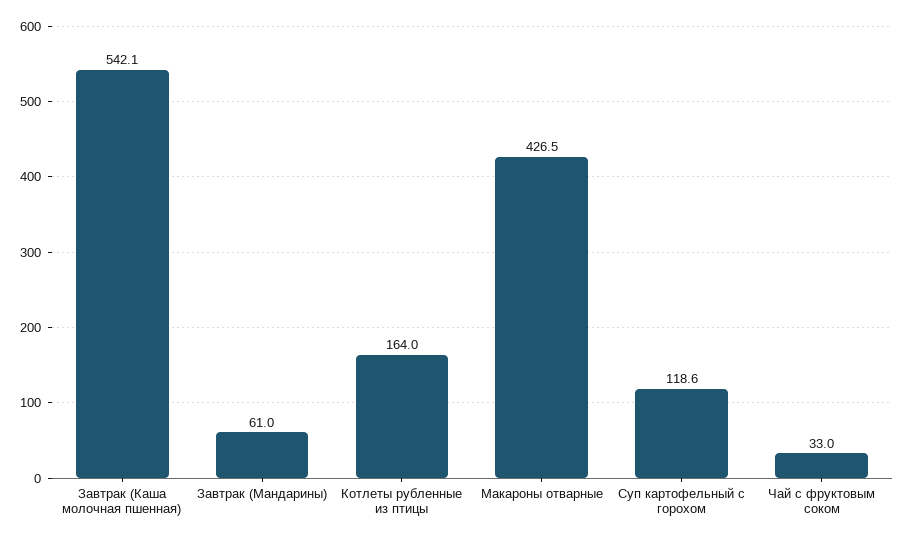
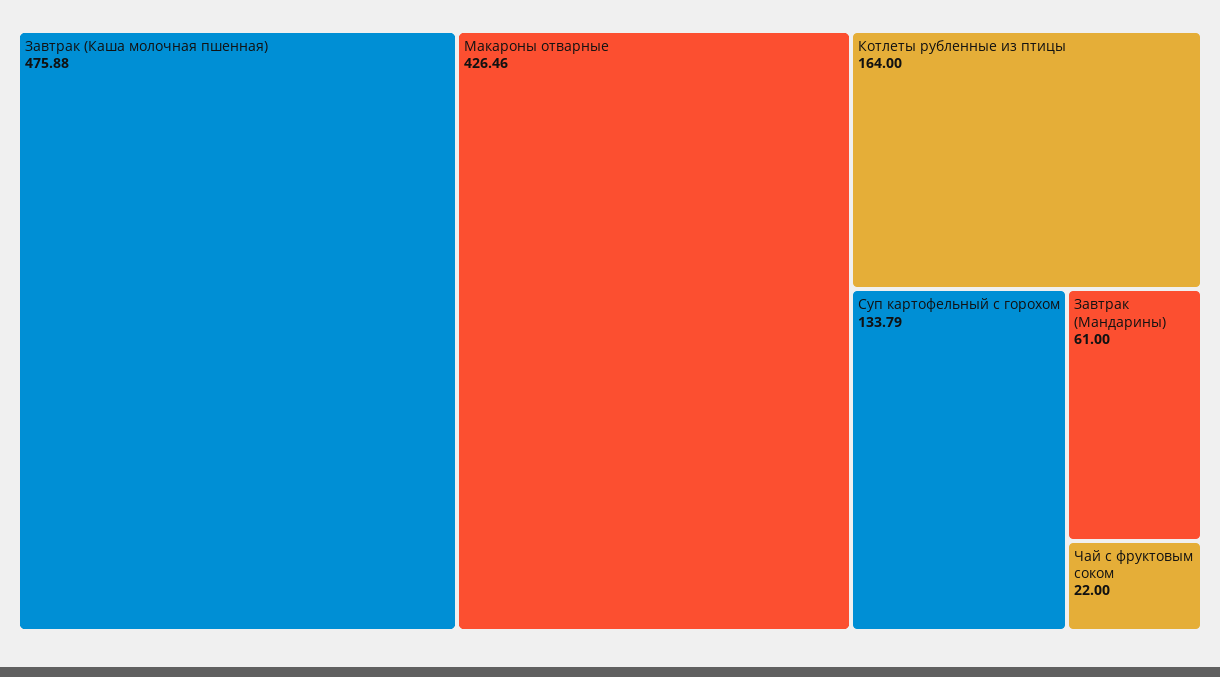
  {
-   "Завтрак (Каша молочная пшенная)": 542.1,
+   "Завтрак (Каша молочная пшенная)": 475.88,
    "Завтрак (Мандарины)": 61,
    "Котлеты рубленные из птицы": 164,
    "Макароны отварные": 426.46,
-   "Суп картофельный с горохом": 118.6,
+   "Суп картофельный с горохом": 133.79,
-   "Чай с фруктовым соком": 33
+   "Чай с фруктовым соком": 22
  }

